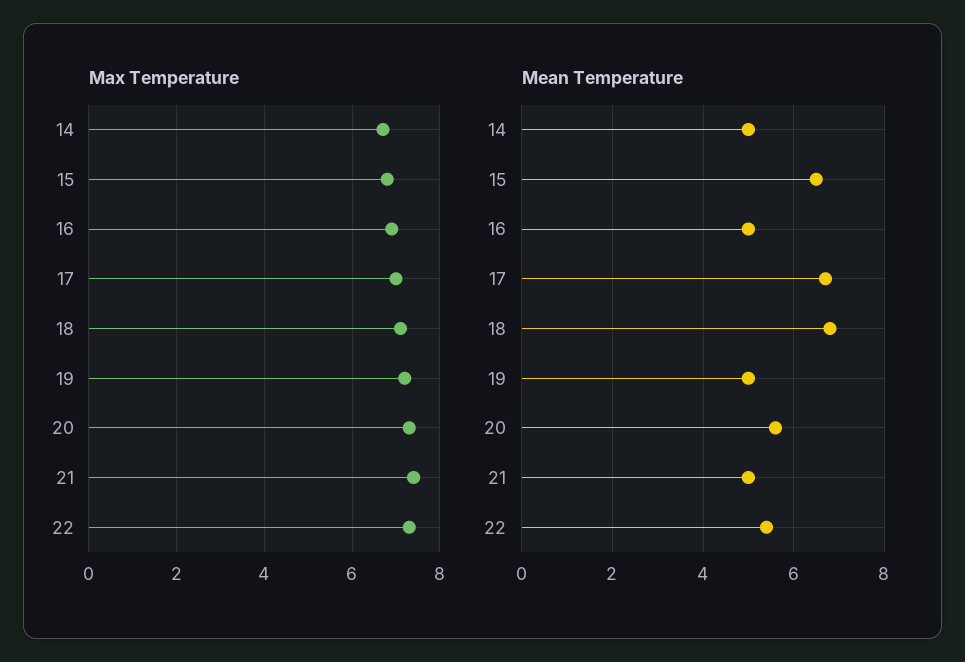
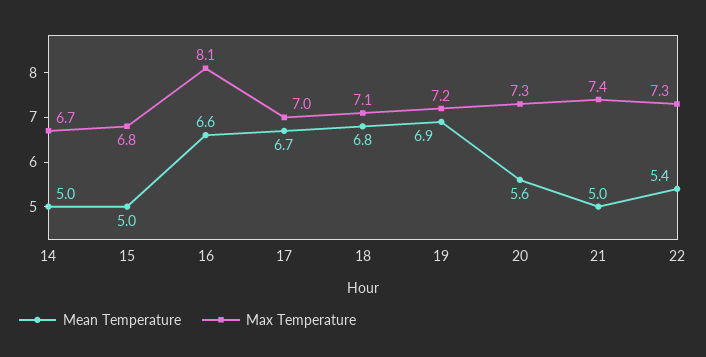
  {
    "Max Temperature": {
      "14": 6.7,
      "15": 6.8,
-     "16": 7,
+     "16": 8.1,
      "17": 7,
      "18": 7.1,
      "19": 7.2,
      "20": 7.3,
      "21": 7.4,
      "22": 7.3
    },
    "Mean Temperature": {
      "14": 5,
-     "15": 6.5,
+     "15": 5,
-     "16": 5,
+     "16": 6.6,
      "17": 6.7,
      "18": 6.8,
-     "19": 5,
+     "19": 6.9,
      "20": 5.6,
      "21": 5,
      "22": 5.4
    }
  }

